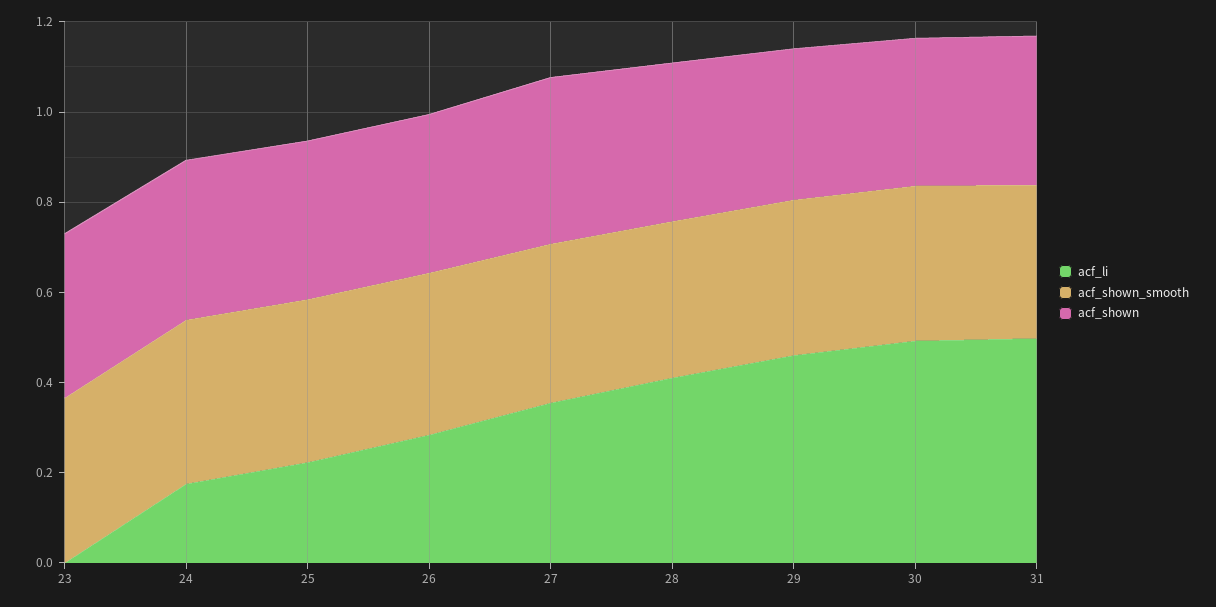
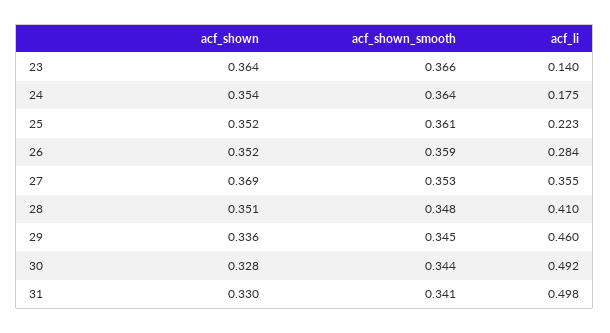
  {
    "acf_li": {
-     "23": 0,
+     "23": 0.14,
      "24": 0.175,
      "25": 0.223,
      "26": 0.284,
      "27": 0.355,
      "28": 0.41,
      "29": 0.46,
      "30": 0.492,
      "31": 0.498
    },
    "acf_shown_smooth": {
      "23": 0.366,
      "24": 0.364,
      "25": 0.361,
      "26": 0.359,
      "27": 0.353,
      "28": 0.348,
      "29": 0.345,
      "30": 0.344,
      "31": 0.341
    },
    "acf_shown": {
      "23": 0.364,
      "24": 0.354,
      "25": 0.352,
      "26": 0.352,
      "27": 0.369,
      "28": 0.351,
      "29": 0.336,
      "30": 0.328,
      "31": 0.33
    }
  }

